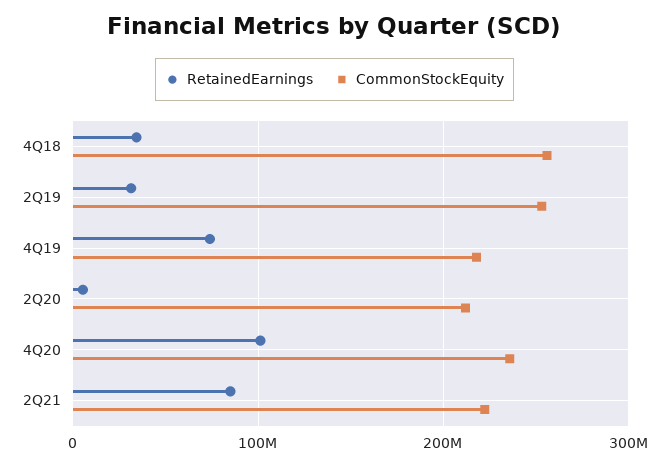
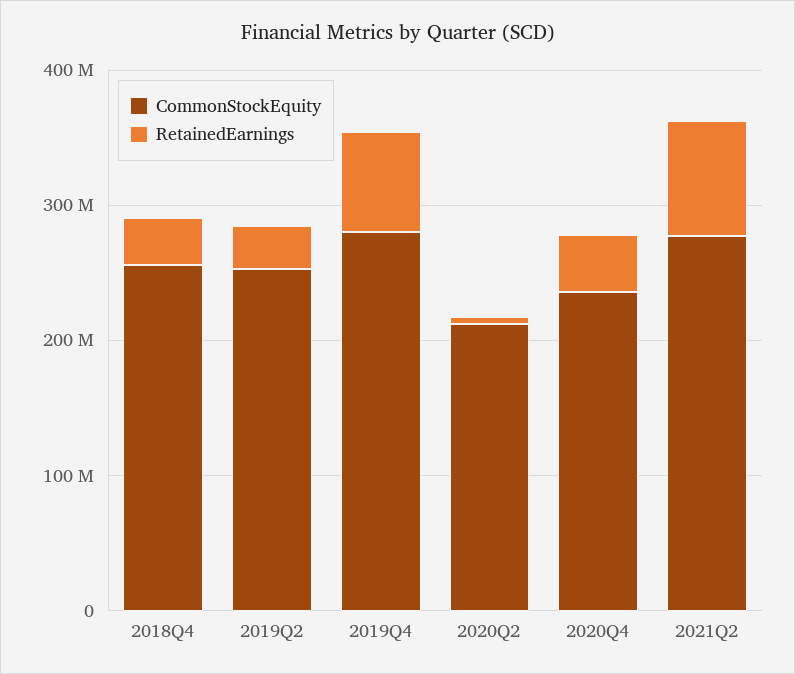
  {
    "RetainedEarnings": {
      "4Q18": 30000000,
      "2Q19": 30000000,
      "4Q19": 70000000,
      "2Q20": 10000000,
-     "4Q20": 100000000,
+     "4Q20": 40000000,
      "2Q21": 90000000
    },
    "CommonStockEquity": {
      "4Q18": 260000000,
      "2Q19": 250000000,
-     "4Q19": 220000000,
+     "4Q19": 280000000,
      "2Q20": 210000000,
      "4Q20": 240000000,
-     "2Q21": 220000000
+     "2Q21": 280000000
    }
  }

